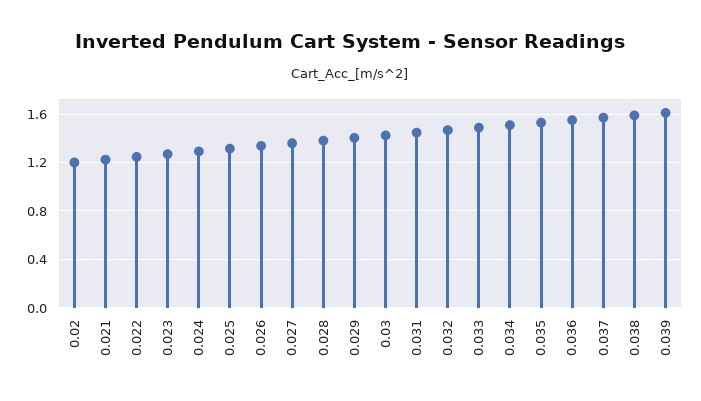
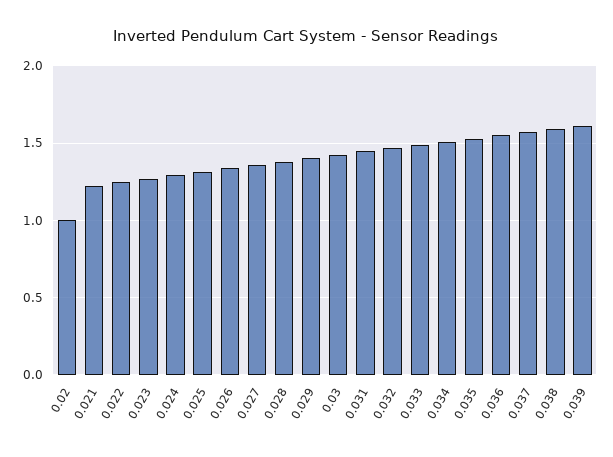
  {
-   "0.02": 1.2,
+   "0.02": 1,
    "0.021": 1.2,
    "0.022": 1.25,
    "0.023": 1.25,
    "0.024": 1.3,
    "0.025": 1.3,
    "0.026": 1.35,
    "0.027": 1.35,
    "0.028": 1.4,
    "0.029": 1.4,
    "0.03": 1.4,
    "0.031": 1.45,
    "0.032": 1.45,
    "0.033": 1.5,
    "0.034": 1.5,
    "0.035": 1.55,
    "0.036": 1.55,
    "0.037": 1.55,
    "0.038": 1.6,
    "0.039": 1.6
  }

